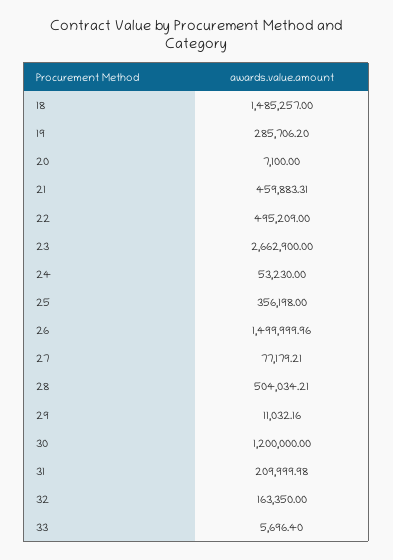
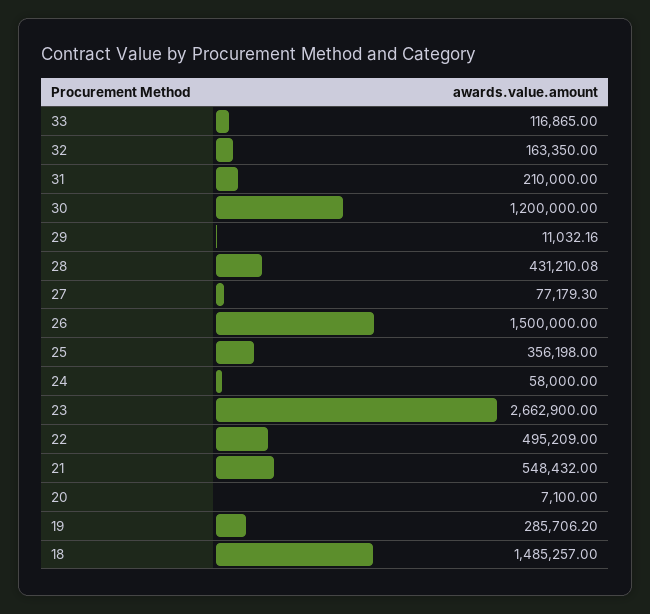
  {
    "18": 1485257,
    "19": 285706.2,
    "20": 7100,
-   "21": 459883.31,
+   "21": 548432,
    "22": 495209,
    "23": 2662900,
-   "24": 53230,
+   "24": 58000,
    "25": 356198,
-   "26": 1499999.96,
+   "26": 1500000,
-   "27": 77179.21,
+   "27": 77179.3,
-   "28": 504034.21,
+   "28": 431210.08,
    "29": 11032.16,
    "30": 1200000,
-   "31": 209999.98,
+   "31": 210000,
    "32": 163350,
-   "33": 5696.4
+   "33": 116865
  }

